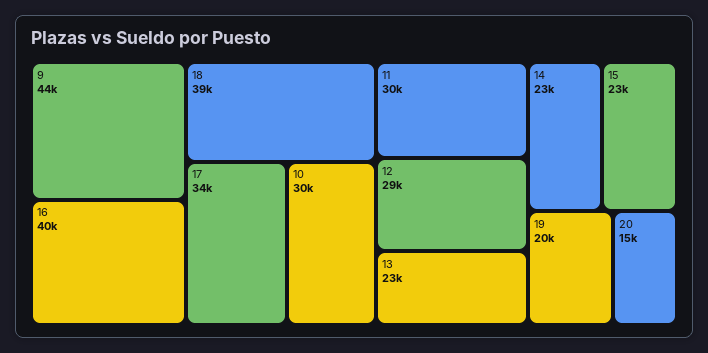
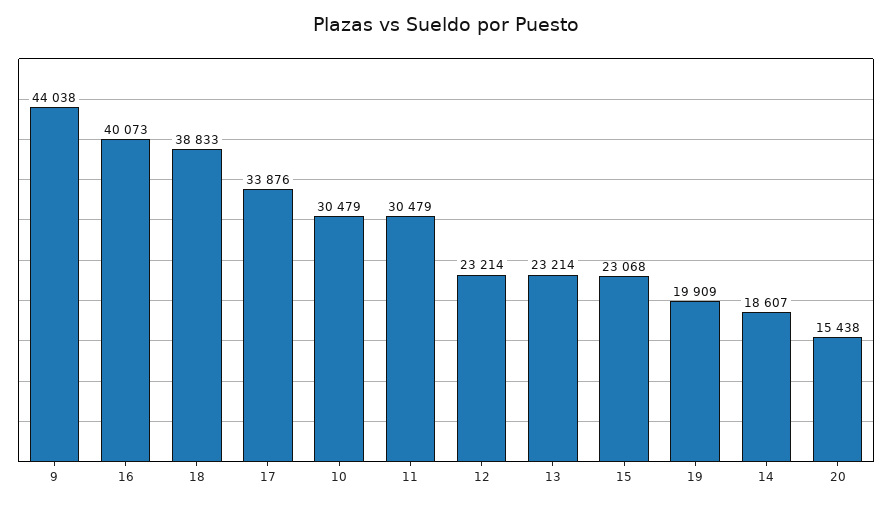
  {
    "9": 44038,
    "16": 40073,
    "18": 38833,
    "17": 33876,
    "10": 30479,
    "11": 30479,
-   "12": 29000,
+   "12": 23214,
    "13": 23214,
-   "14": 23000,
+   "14": 18607,
    "15": 23068,
    "19": 19909,
    "20": 15438
  }

